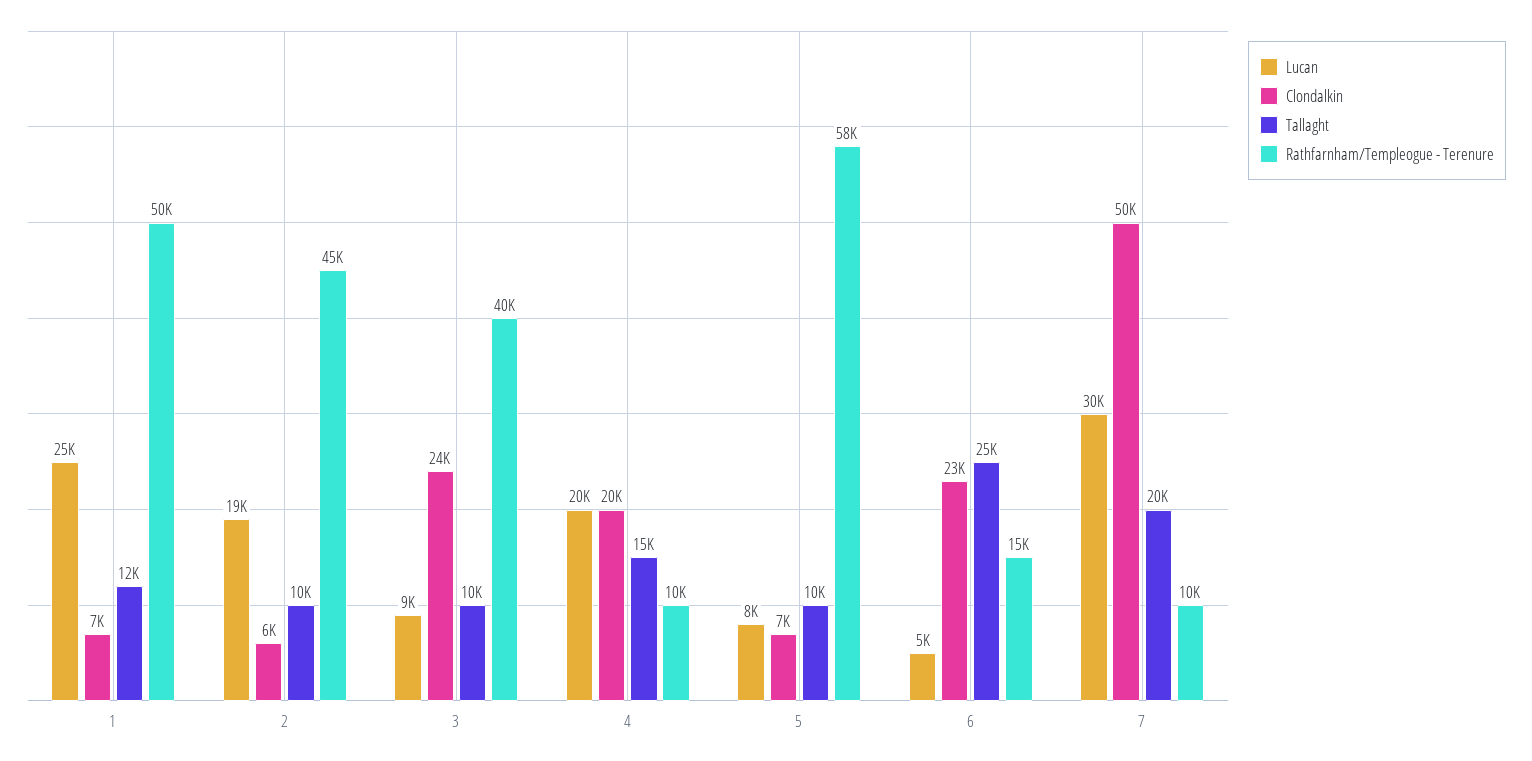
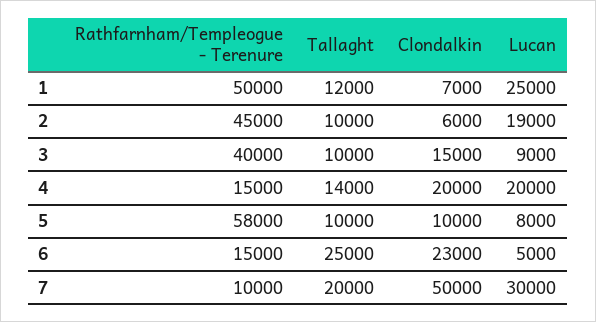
  {
    "Lucan": {
      "1": 25000,
      "2": 19000,
      "3": 9000,
      "4": 20000,
      "5": 8000,
      "6": 5000,
      "7": 30000
    },
    "Clondalkin": {
      "1": 7000,
      "2": 6000,
-     "3": 24000,
+     "3": 15000,
      "4": 20000,
-     "5": 7000,
+     "5": 10000,
      "6": 23000,
      "7": 50000
    },
    "Tallaght": {
      "1": 12000,
      "2": 10000,
      "3": 10000,
-     "4": 15000,
+     "4": 14000,
      "5": 10000,
      "6": 25000,
      "7": 20000
    },
    "Rathfarnham/Templeogue - Terenure": {
      "1": 50000,
      "2": 45000,
      "3": 40000,
-     "4": 10000,
+     "4": 15000,
      "5": 58000,
      "6": 15000,
      "7": 10000
    }
  }

